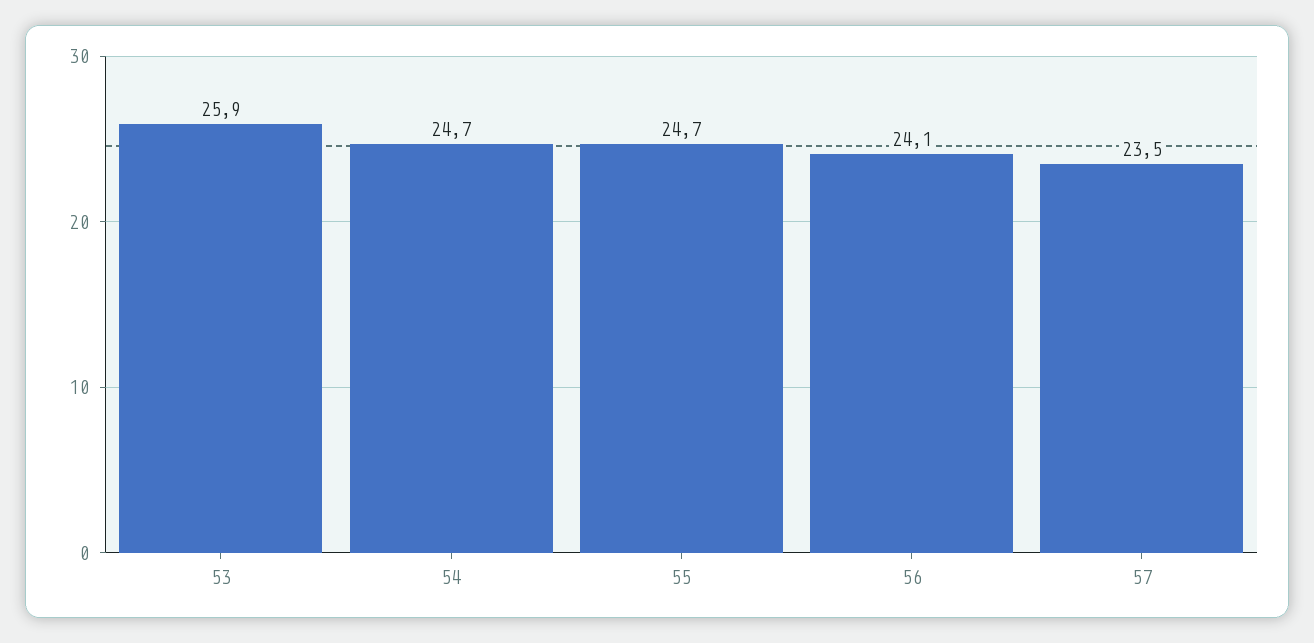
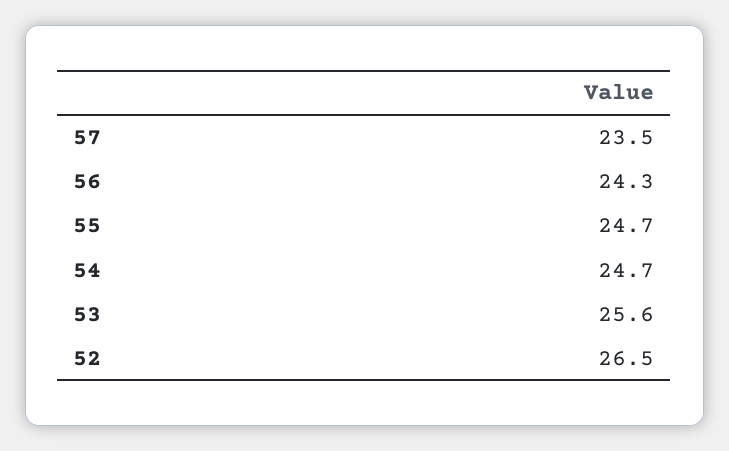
  {
-   "53": 25.9,
+   "53": 25.6,
    "54": 24.7,
    "55": 24.7,
-   "56": 24.1,
+   "56": 24.3,
-   "57": 23.5
+   "57": 23.5,
+   "52": 26.5
  }

